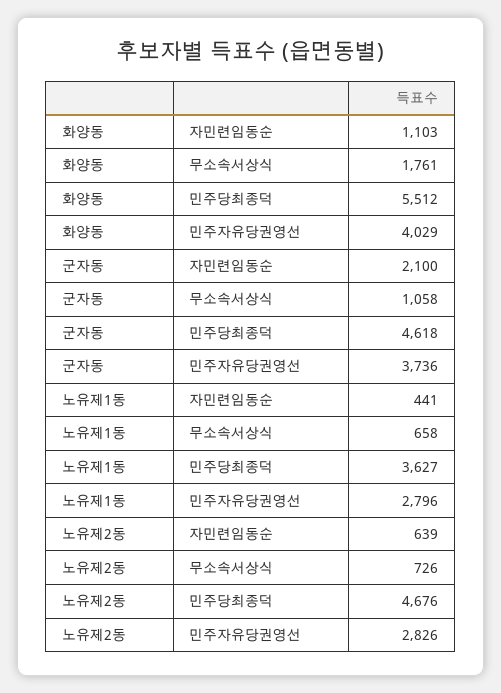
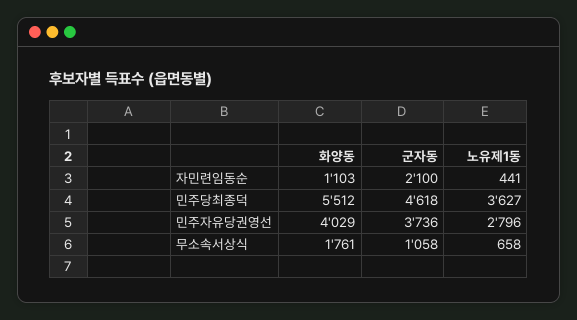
  {
    "화양동": {
      "자민련임동순": 1103,
      "무소속서상식": 1761,
      "민주당최종덕": 5512,
      "민주자유당권영선": 4029
    },
    "군자동": {
      "자민련임동순": 2100,
      "무소속서상식": 1058,
      "민주당최종덕": 4618,
      "민주자유당권영선": 3736
    },
    "노유제1동": {
      "자민련임동순": 441,
      "무소속서상식": 658,
      "민주당최종덕": 3627,
      "민주자유당권영선": 2796
-   },
+   }
-   "노유제2동": {
-     "자민련임동순": 639,
-     "무소속서상식": 726,
-     "민주당최종덕": 4676,
-     "민주자유당권영선": 2826
-   }
  }

